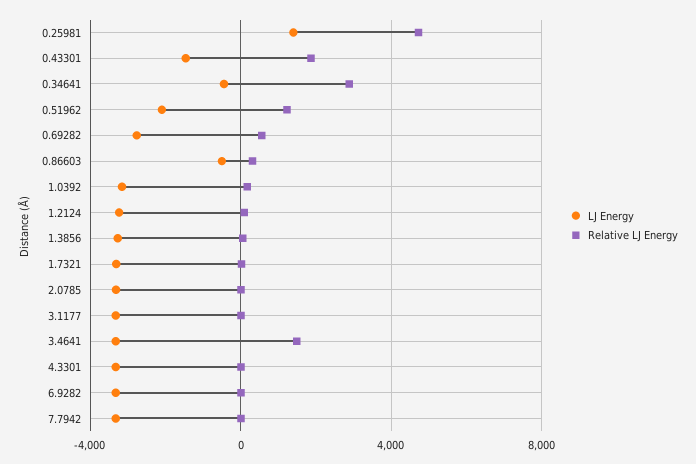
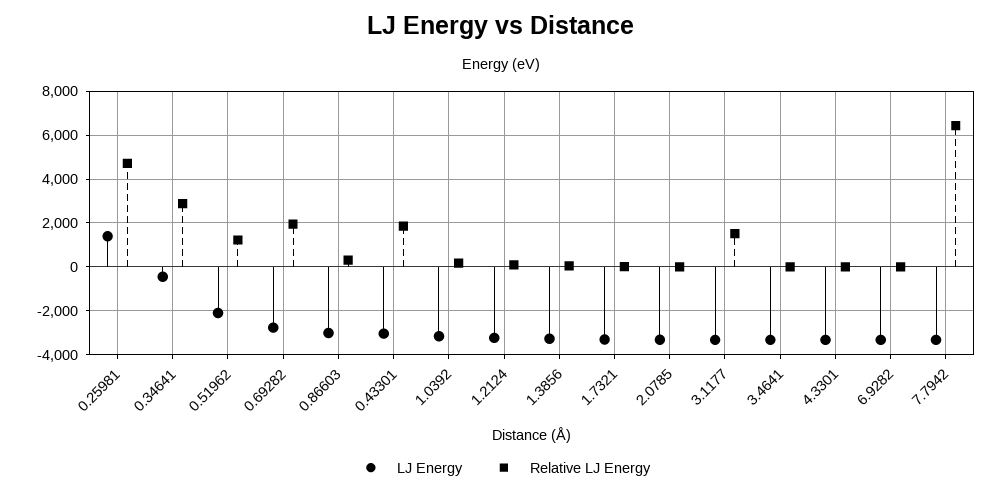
  {
    "LJ Energy": {
      "0.25981": 1500,
-     "0.43301": -1500,
+     "0.43301": -3000,
      "0.34641": -500,
      "0.51962": -2000,
      "0.69282": -3000,
-     "0.86603": -500,
+     "0.86603": -3000,
      "1.0392": -3000,
      "1.2124": -3000,
      "1.3856": -3500,
      "1.7321": -3500,
      "2.0785": -3500,
      "3.1177": -3500,
      "3.4641": -3500,
      "4.3301": -3500,
      "6.9282": -3500,
      "7.7942": -3500
    },
    "Relative LJ Energy": {
      "0.25981": 4500,
      "0.43301": 2000,
      "0.34641": 3000,
      "0.51962": 1000,
-     "0.69282": 500,
+     "0.69282": 2000,
      "0.86603": 500,
      "1.0392": 0,
      "1.2124": 0,
      "1.3856": 0,
      "1.7321": 0,
      "2.0785": 0,
-     "3.1177": 0,
+     "3.1177": 1500,
-     "3.4641": 1500,
+     "3.4641": 0,
      "4.3301": 0,
      "6.9282": 0,
-     "7.7942": 0
+     "7.7942": 6500
    }
  }

